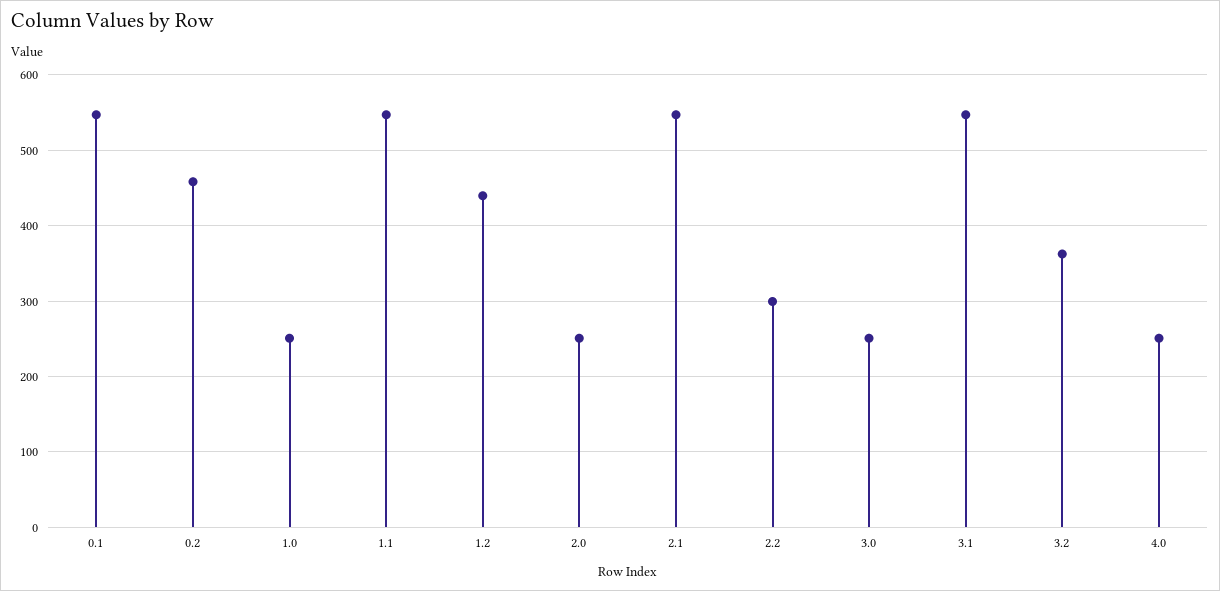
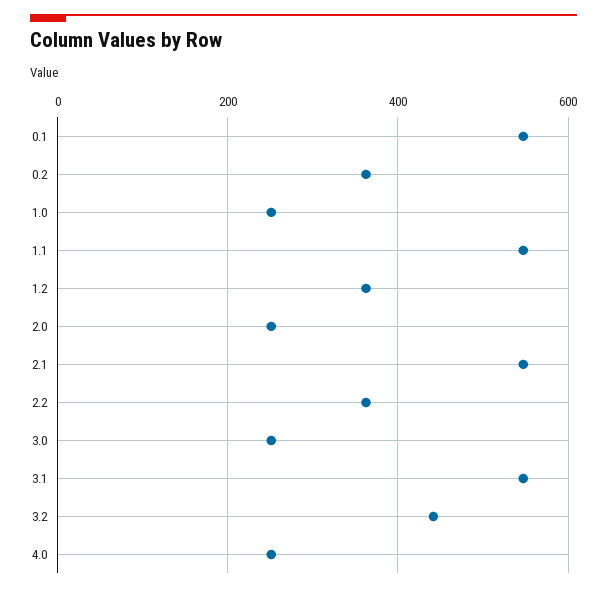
  {
    "0.1": 550,
-   "0.2": 460,
+   "0.2": 360,
    "1.0": 250,
    "1.1": 550,
-   "1.2": 440,
+   "1.2": 360,
    "2.0": 250,
    "2.1": 550,
-   "2.2": 300,
+   "2.2": 360,
    "3.0": 250,
    "3.1": 550,
-   "3.2": 360,
+   "3.2": 440,
    "4.0": 250
  }

